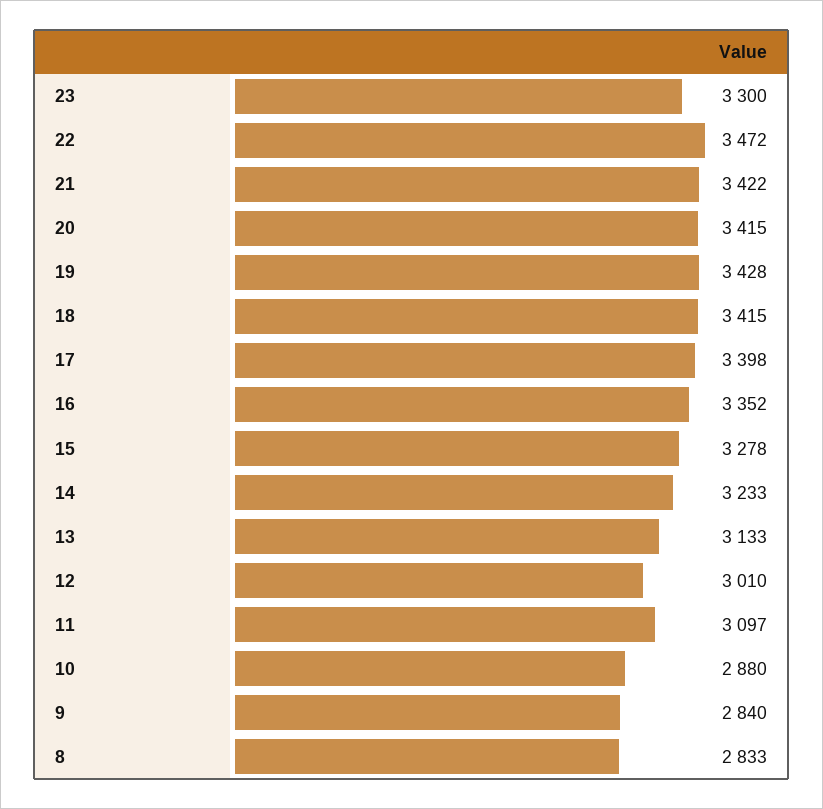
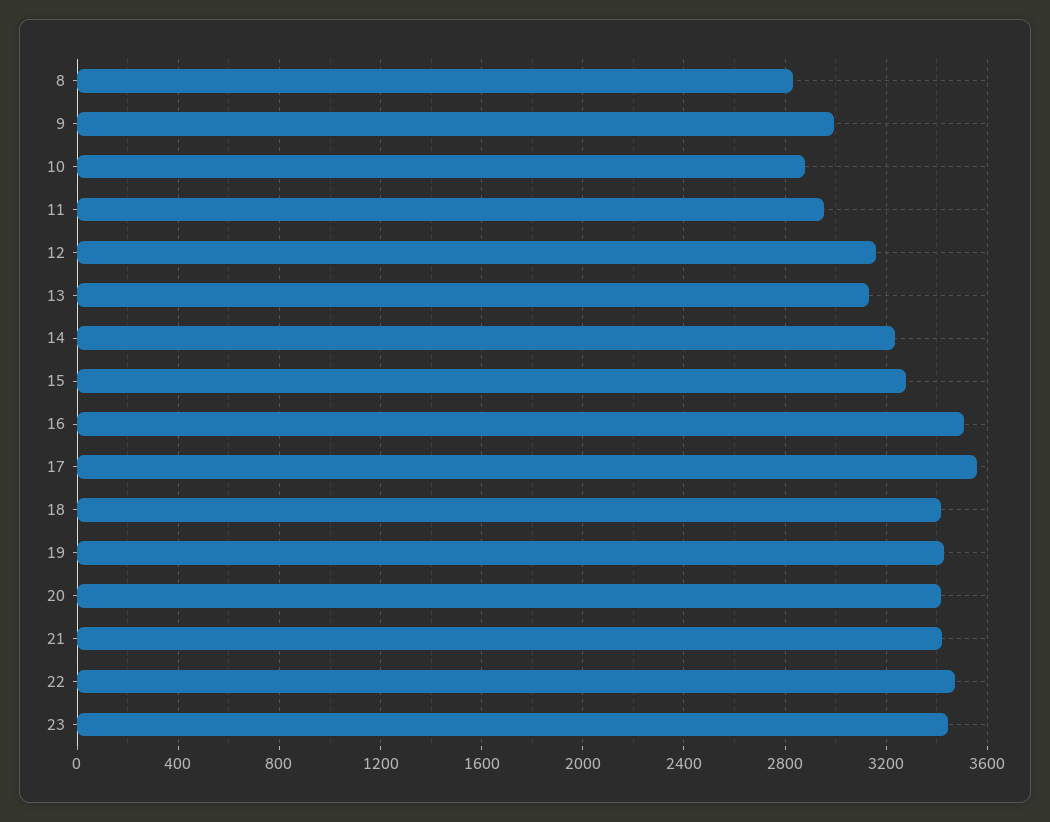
  {
-   "23": 3300,
+   "23": 3450,
    "22": 3472,
    "21": 3422,
    "20": 3415,
    "19": 3428,
    "18": 3415,
-   "17": 3398,
+   "17": 3550,
-   "16": 3352,
+   "16": 3500,
    "15": 3278,
    "14": 3233,
    "13": 3133,
-   "12": 3010,
+   "12": 3150,
-   "11": 3097,
+   "11": 2950,
    "10": 2880,
-   "9": 2840,
+   "9": 3000,
    "8": 2833
  }

